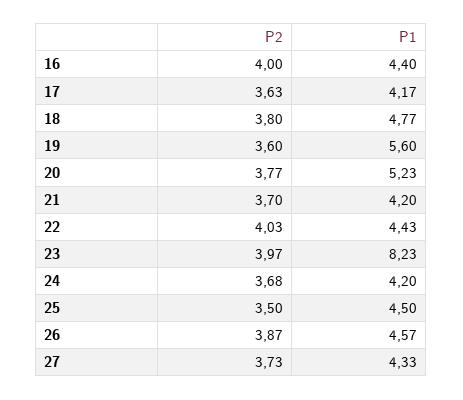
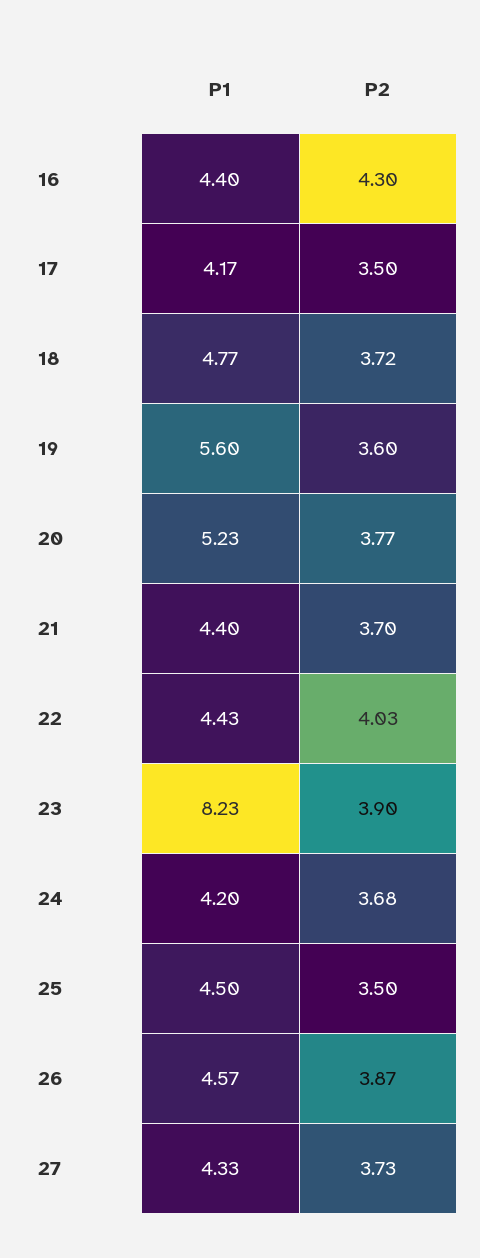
  {
    "P2": {
-     "16": 4,
+     "16": 4.3,
-     "17": 3.63,
+     "17": 3.5,
-     "18": 3.8,
+     "18": 3.72,
      "19": 3.6,
      "20": 3.77,
      "21": 3.7,
      "22": 4.03,
-     "23": 3.97,
+     "23": 3.9,
      "24": 3.68,
      "25": 3.5,
      "26": 3.87,
      "27": 3.73
    },
    "P1": {
      "16": 4.4,
      "17": 4.17,
      "18": 4.77,
      "19": 5.6,
      "20": 5.23,
-     "21": 4.2,
+     "21": 4.4,
      "22": 4.43,
      "23": 8.23,
      "24": 4.2,
      "25": 4.5,
      "26": 4.57,
      "27": 4.33
    }
  }

